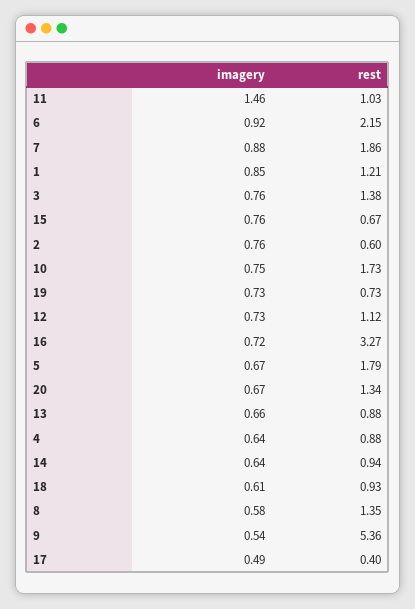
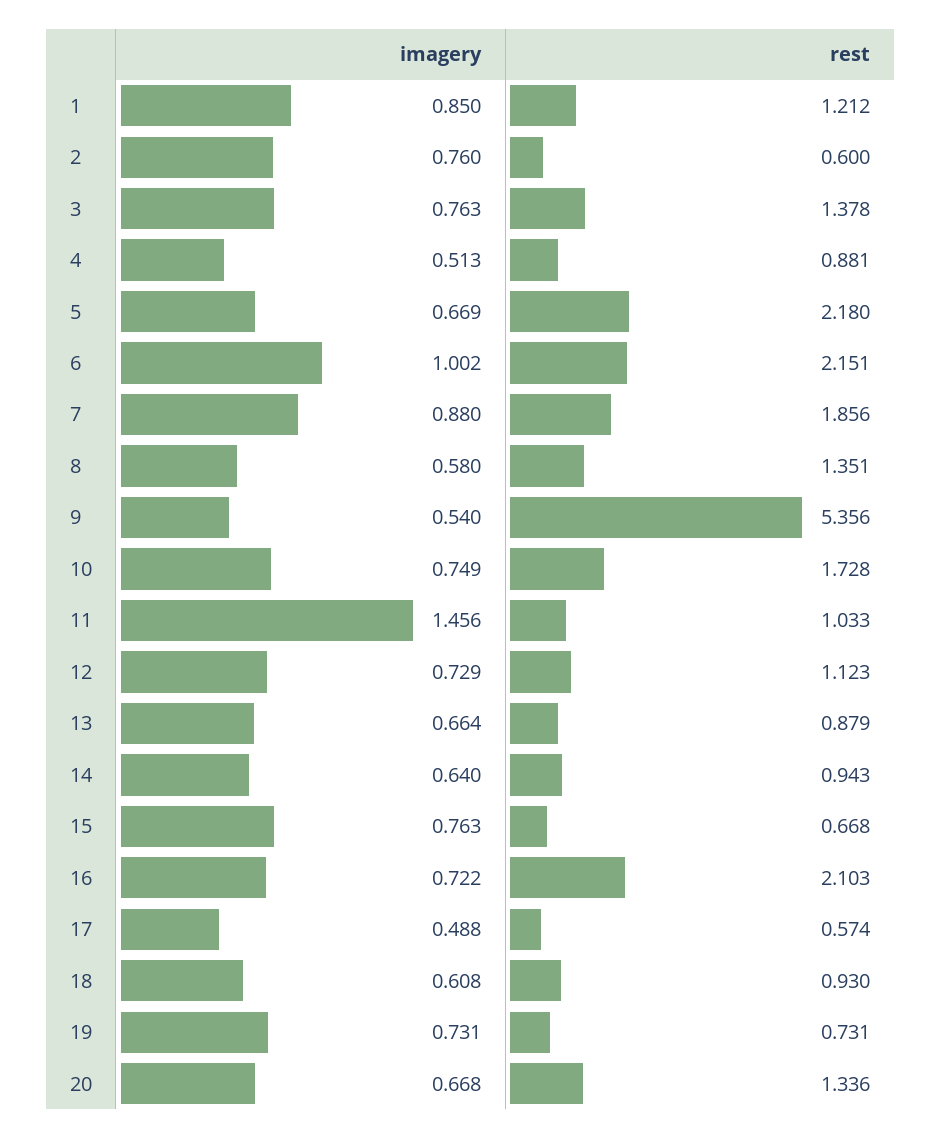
  {
    "imagery": {
      "11": 1.456,
-     "6": 0.92,
+     "6": 1.002,
      "7": 0.88,
      "1": 0.85,
      "3": 0.763,
      "15": 0.763,
      "2": 0.76,
      "10": 0.749,
      "19": 0.731,
      "12": 0.729,
      "16": 0.722,
      "5": 0.669,
      "20": 0.668,
      "13": 0.664,
-     "4": 0.64,
+     "4": 0.513,
      "14": 0.64,
      "18": 0.608,
      "8": 0.58,
      "9": 0.54,
      "17": 0.488
    },
    "rest": {
      "11": 1.033,
      "6": 2.151,
      "7": 1.856,
      "1": 1.212,
      "3": 1.378,
      "15": 0.668,
      "2": 0.6,
      "10": 1.728,
      "19": 0.731,
      "12": 1.123,
-     "16": 3.27,
+     "16": 2.103,
-     "5": 1.79,
+     "5": 2.18,
      "20": 1.336,
      "13": 0.879,
      "4": 0.881,
      "14": 0.943,
      "18": 0.93,
      "8": 1.351,
      "9": 5.356,
-     "17": 0.4
+     "17": 0.574
    }
  }

